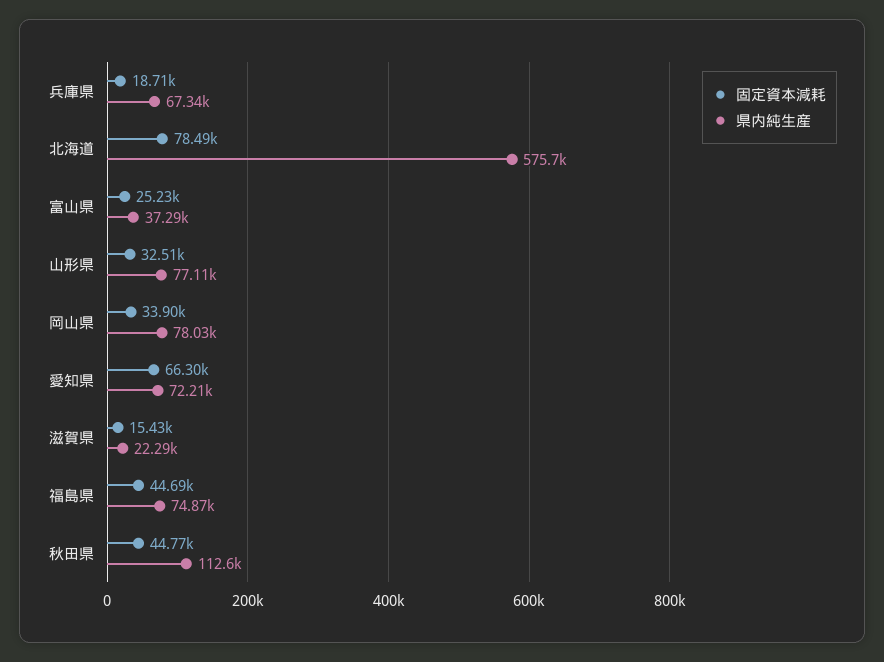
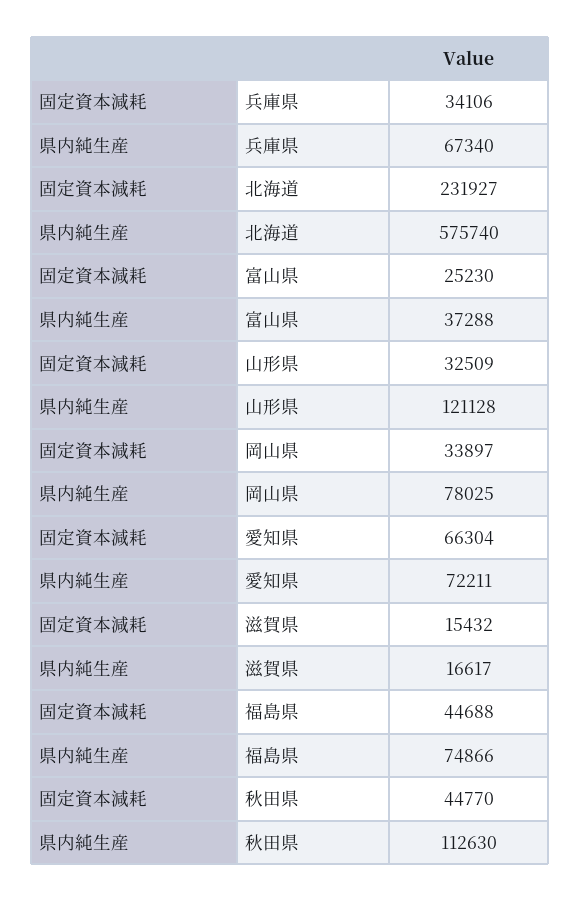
  {
    "固定資本減耗": {
-     "兵庫県": 18710,
+     "兵庫県": 34106,
-     "北海道": 78490,
+     "北海道": 231927,
      "富山県": 25230,
      "山形県": 32509,
      "岡山県": 33897,
      "愛知県": 66304,
      "滋賀県": 15432,
      "福島県": 44688,
      "秋田県": 44770
    },
    "県内純生産": {
      "兵庫県": 67340,
      "北海道": 575740,
      "富山県": 37288,
-     "山形県": 77110,
+     "山形県": 121128,
      "岡山県": 78025,
      "愛知県": 72211,
-     "滋賀県": 22290,
+     "滋賀県": 16617,
      "福島県": 74866,
      "秋田県": 112630
    }
  }

